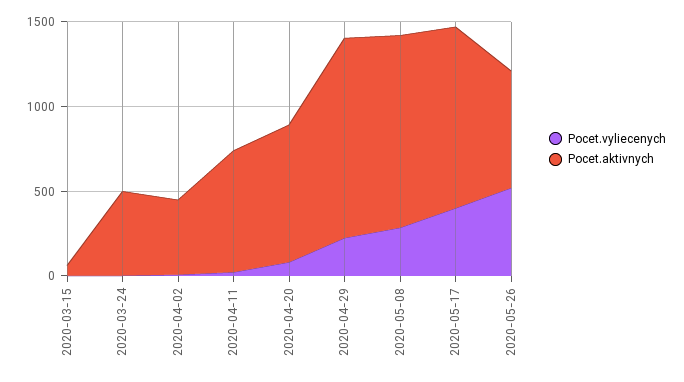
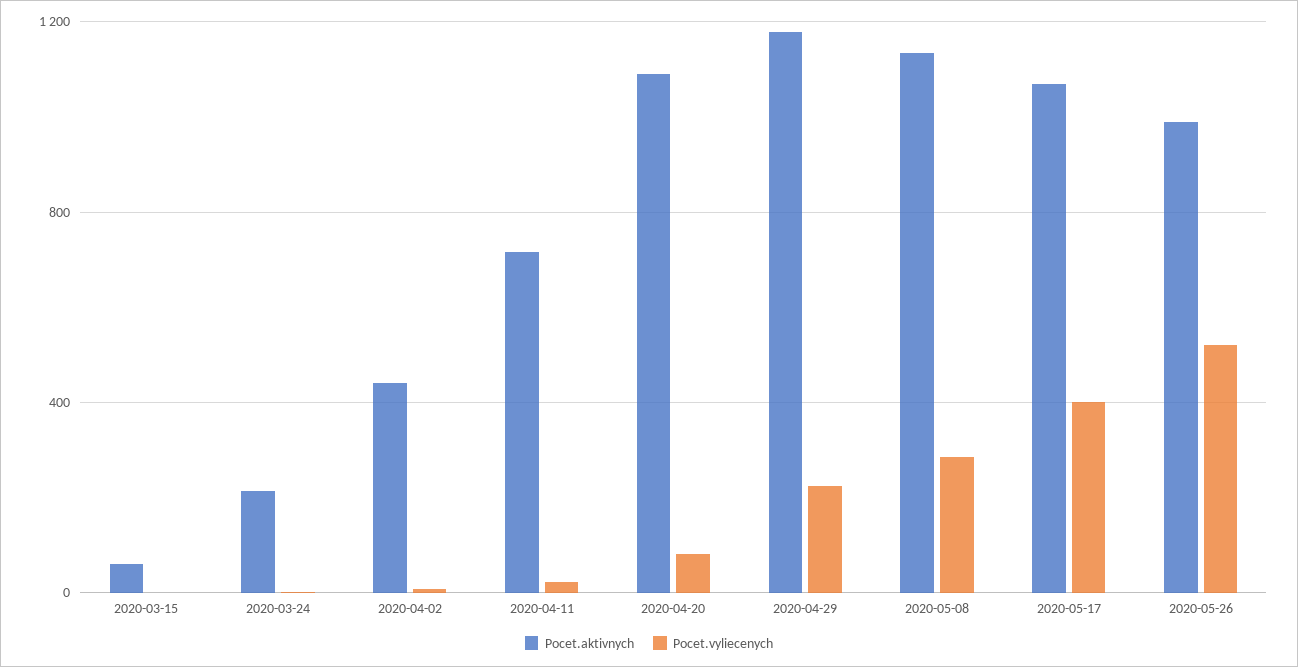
  {
    "Pocet.vyliecenych": {
      "2020-03-15": 0,
      "2020-03-24": 0,
      "2020-04-02": 0,
      "2020-04-11": 0,
      "2020-04-20": 100,
      "2020-04-29": 200,
      "2020-05-08": 300,
      "2020-05-17": 400,
      "2020-05-26": 500
    },
    "Pocet.aktivnych": {
      "2020-03-15": 50,
-     "2020-03-24": 500,
+     "2020-03-24": 200,
      "2020-04-02": 450,
      "2020-04-11": 700,
-     "2020-04-20": 800,
+     "2020-04-20": 1100,
      "2020-04-29": 1200,
      "2020-05-08": 1150,
      "2020-05-17": 1050,
-     "2020-05-26": 700
+     "2020-05-26": 1000
    }
  }

